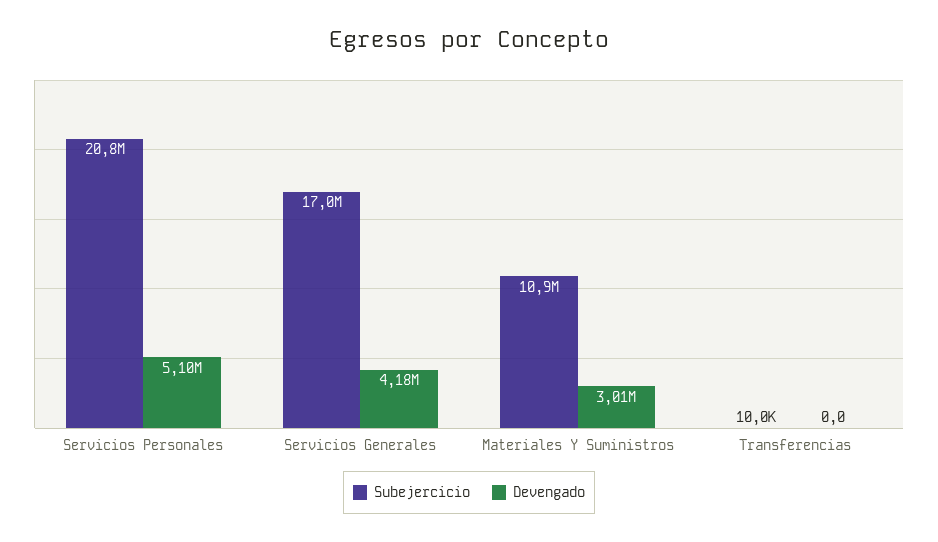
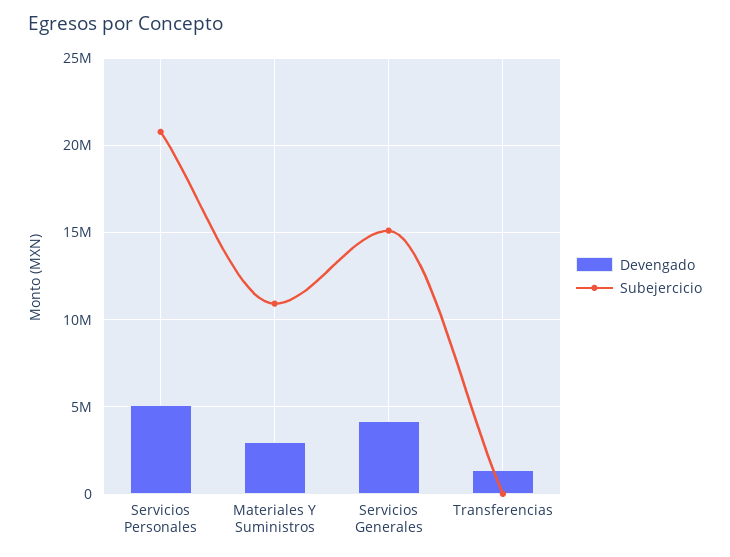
  {
    "Subejercicio": {
      "Servicios Personales": 20800000,
-     "Servicios Generales": 17000000,
+     "Servicios Generales": 15000000,
      "Materiales Y Suministros": 10900000,
      "Transferencias": 10000
    },
    "Devengado": {
      "Servicios Personales": 5100000,
      "Servicios Generales": 4180000,
      "Materiales Y Suministros": 3010000,
-     "Transferencias": 0
+     "Transferencias": 1500000
    }
  }

